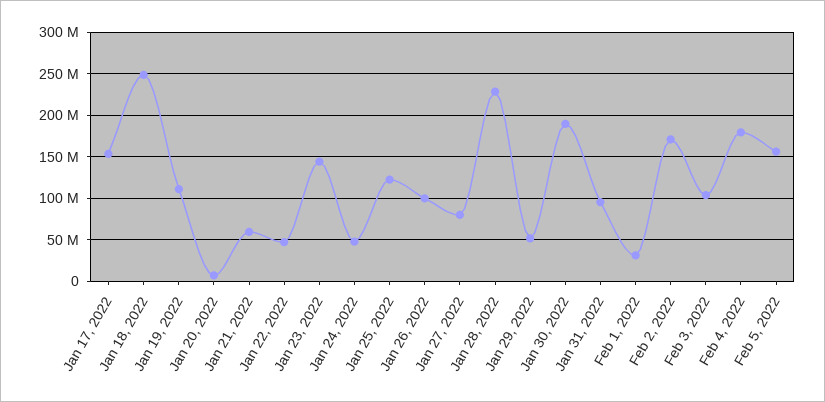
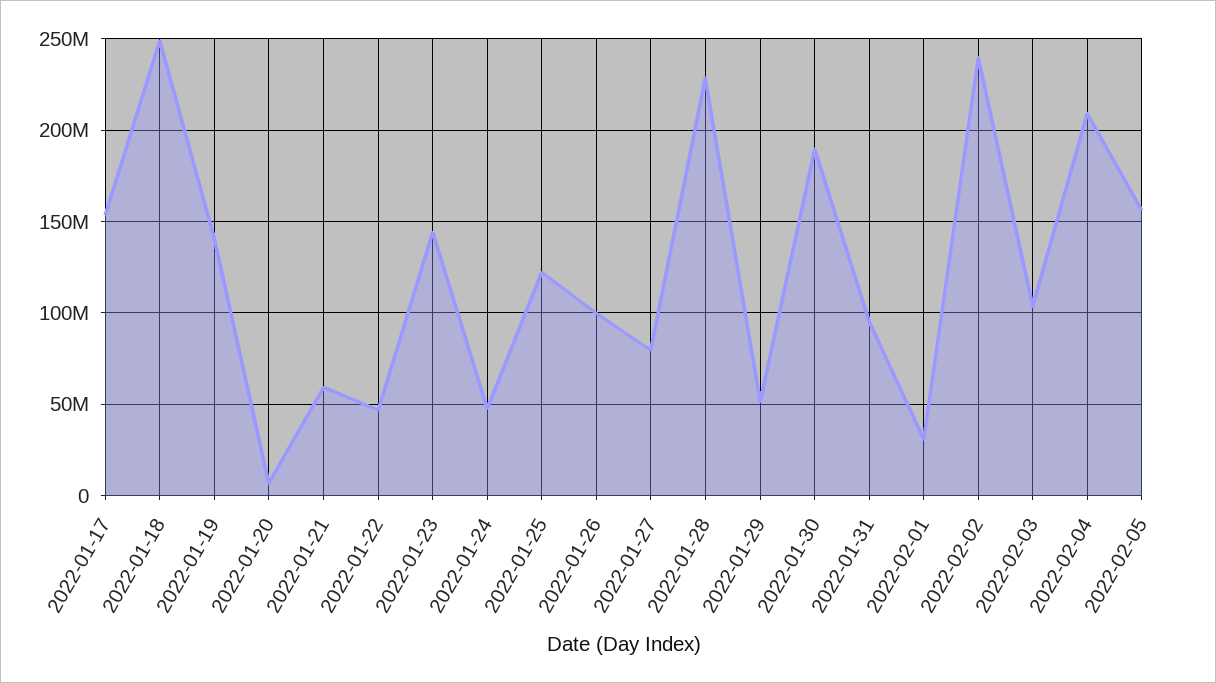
  {
    "Jan 17, 2022": 155000000,
    "Jan 18, 2022": 250000000,
-   "Jan 19, 2022": 110000000,
+   "Jan 19, 2022": 140000000,
    "Jan 20, 2022": 5000000,
    "Jan 21, 2022": 60000000,
    "Jan 22, 2022": 45000000,
    "Jan 23, 2022": 145000000,
    "Jan 24, 2022": 50000000,
    "Jan 25, 2022": 120000000,
    "Jan 26, 2022": 100000000,
    "Jan 27, 2022": 80000000,
    "Jan 28, 2022": 230000000,
    "Jan 29, 2022": 50000000,
    "Jan 30, 2022": 190000000,
    "Jan 31, 2022": 95000000,
    "Feb 1, 2022": 30000000,
-   "Feb 2, 2022": 170000000,
+   "Feb 2, 2022": 240000000,
    "Feb 3, 2022": 105000000,
-   "Feb 4, 2022": 180000000,
+   "Feb 4, 2022": 210000000,
    "Feb 5, 2022": 155000000
  }

